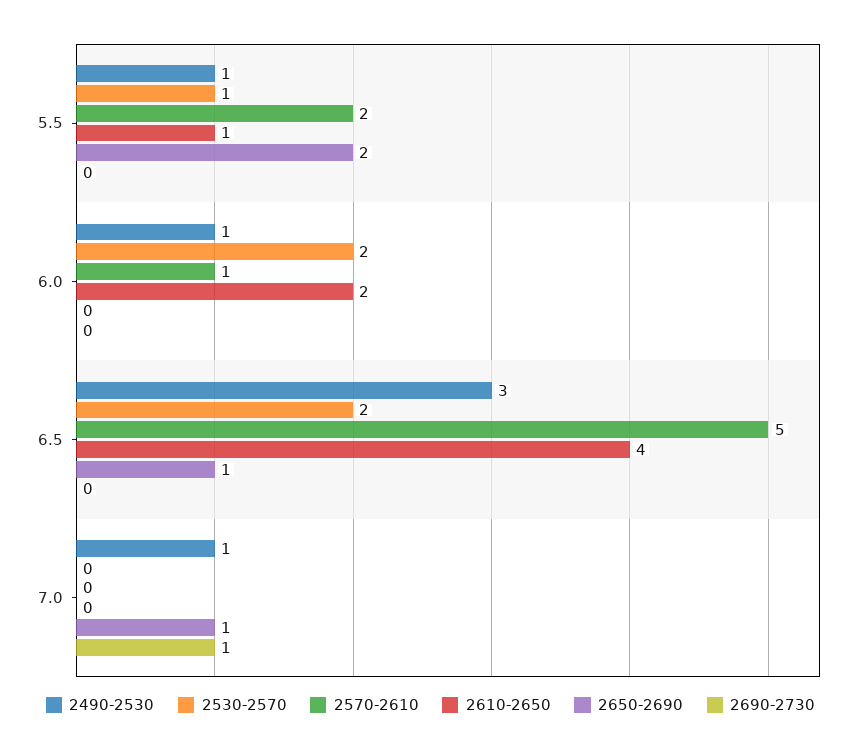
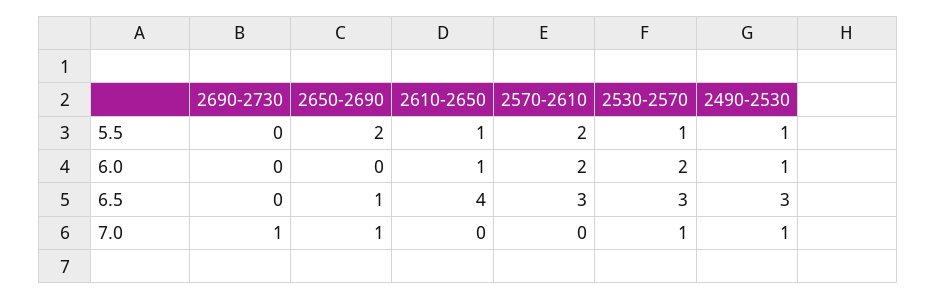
  {
    "2490-2530": {
      "5.5": 1,
      "6.0": 1,
      "6.5": 3,
      "7.0": 1
    },
    "2530-2570": {
      "5.5": 1,
      "6.0": 2,
-     "6.5": 2,
+     "6.5": 3,
-     "7.0": 0
+     "7.0": 1
    },
    "2570-2610": {
      "5.5": 2,
-     "6.0": 1,
+     "6.0": 2,
-     "6.5": 5,
+     "6.5": 3,
      "7.0": 0
    },
    "2610-2650": {
      "5.5": 1,
-     "6.0": 2,
+     "6.0": 1,
      "6.5": 4,
      "7.0": 0
    },
    "2650-2690": {
      "5.5": 2,
      "6.0": 0,
      "6.5": 1,
      "7.0": 1
    },
    "2690-2730": {
      "5.5": 0,
      "6.0": 0,
      "6.5": 0,
      "7.0": 1
    }
  }

